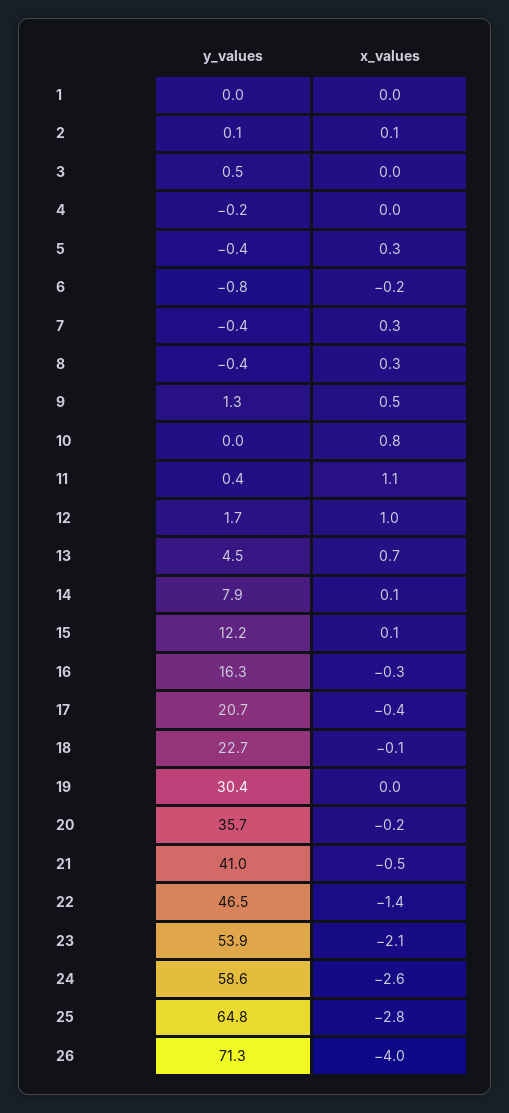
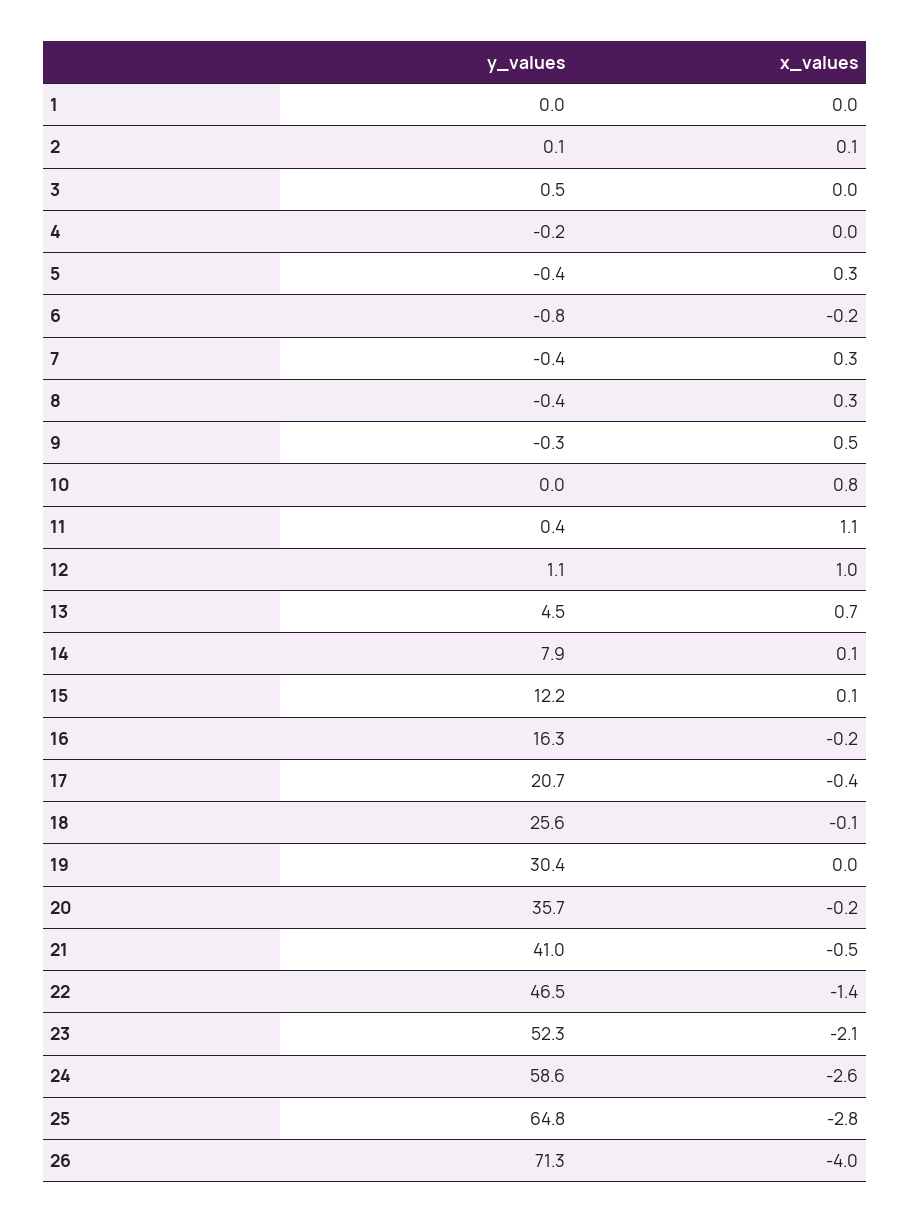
  {
    "y_values": {
      "1": 0,
      "2": 0.1,
      "3": 0.5,
      "4": -0.2,
      "5": -0.4,
      "6": -0.8,
      "7": -0.4,
      "8": -0.4,
-     "9": 1.3,
+     "9": -0.3,
      "10": 0,
      "11": 0.4,
-     "12": 1.7,
+     "12": 1.1,
      "13": 4.5,
      "14": 7.9,
      "15": 12.2,
      "16": 16.3,
      "17": 20.7,
-     "18": 22.7,
+     "18": 25.6,
      "19": 30.4,
      "20": 35.7,
      "21": 41,
      "22": 46.5,
-     "23": 53.9,
+     "23": 52.3,
      "24": 58.6,
      "25": 64.8,
      "26": 71.3
    },
    "x_values": {
      "1": 0,
      "2": 0.1,
      "3": 0,
      "4": 0,
      "5": 0.3,
      "6": -0.2,
      "7": 0.3,
      "8": 0.3,
      "9": 0.5,
      "10": 0.8,
      "11": 1.1,
      "12": 1,
      "13": 0.7,
      "14": 0.1,
      "15": 0.1,
-     "16": -0.3,
+     "16": -0.2,
      "17": -0.4,
      "18": -0.1,
      "19": 0,
      "20": -0.2,
      "21": -0.5,
      "22": -1.4,
      "23": -2.1,
      "24": -2.6,
      "25": -2.8,
      "26": -4
    }
  }

